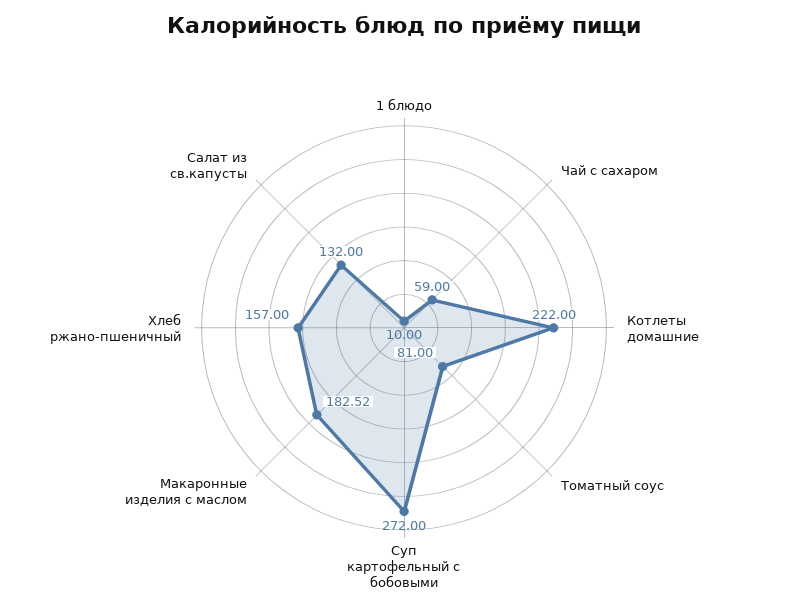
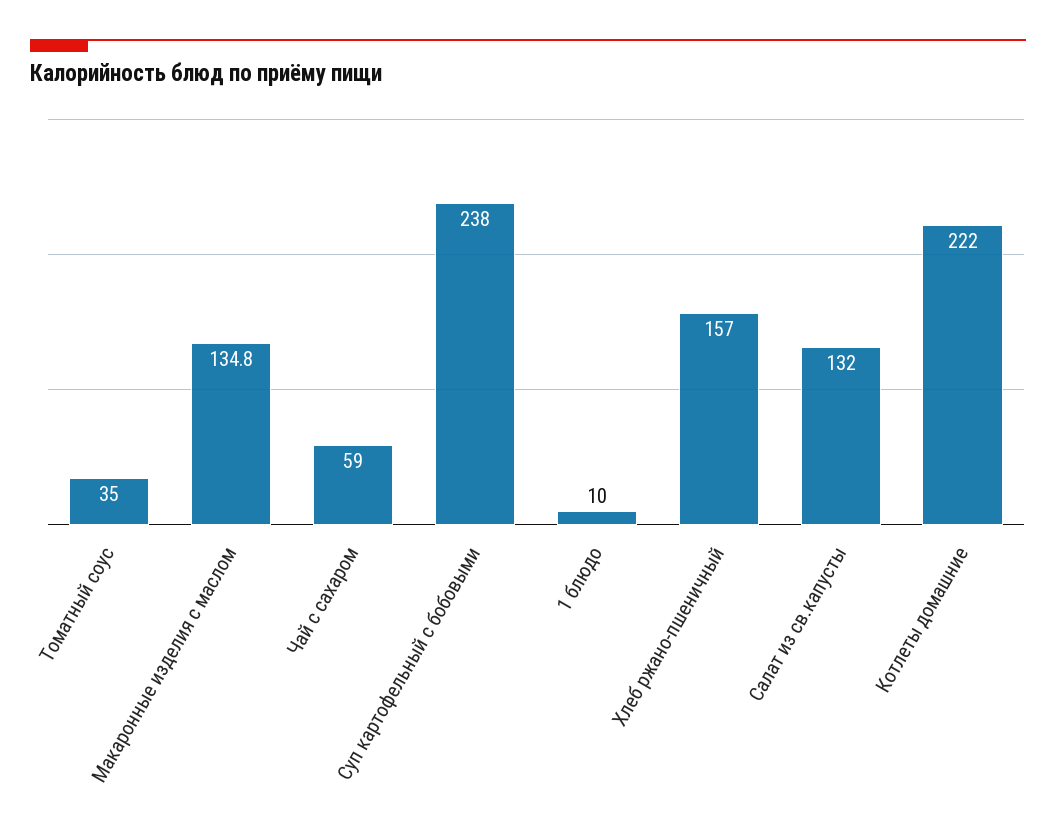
  {
    "1 блюдо": 10,
    "Чай с сахаром": 59,
    "Котлеты домашние": 222,
-   "Томатный соус": 81,
+   "Томатный соус": 35,
-   "Суп картофельный с бобовыми": 272,
+   "Суп картофельный с бобовыми": 238,
-   "Макаронные изделия с маслом": 182.52,
+   "Макаронные изделия с маслом": 134.8,
    "Хлеб ржано-пшеничный": 157,
    "Салат из св.капусты": 132
  }

